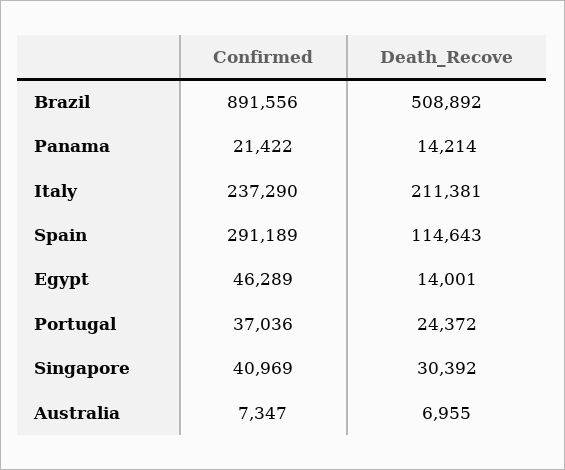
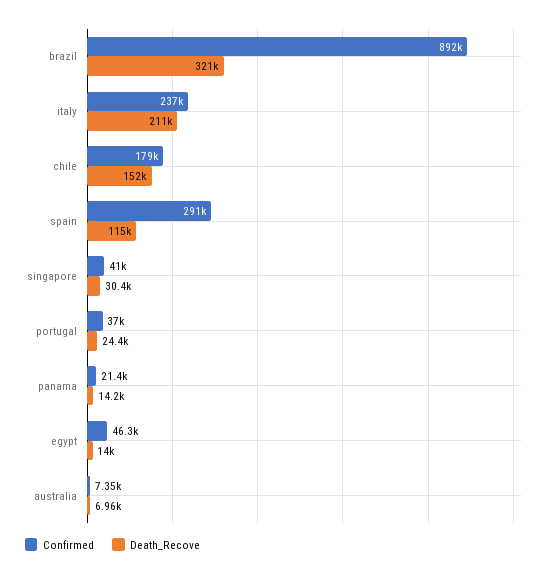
  {
    "Confirmed": {
      "Brazil": 891556,
      "Panama": 21422,
      "Italy": 237290,
      "Spain": 291189,
      "Egypt": 46289,
      "Portugal": 37036,
      "Singapore": 40969,
-     "Australia": 7347
+     "Australia": 7347,
+     "chile": 179000
    },
    "Death_Recove": {
-     "Brazil": 508892,
+     "Brazil": 321000,
      "Panama": 14214,
      "Italy": 211381,
      "Spain": 114643,
      "Egypt": 14001,
      "Portugal": 24372,
      "Singapore": 30392,
-     "Australia": 6955
+     "Australia": 6955,
+     "chile": 152000
    }
  }

